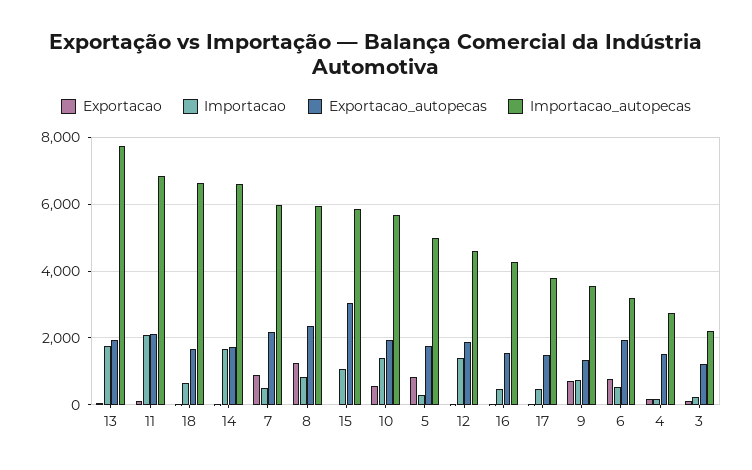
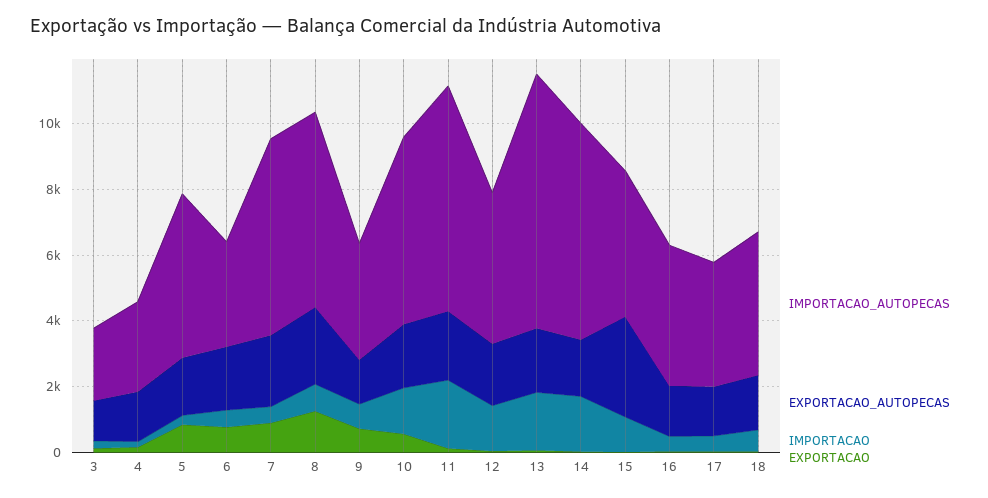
  {
    "Exportacao": {
      "13": 0,
      "11": 200,
      "18": 0,
      "14": 0,
      "7": 800,
      "8": 1200,
      "15": 0,
      "10": 600,
      "5": 800,
      "12": 0,
      "16": 0,
      "17": 0,
      "9": 800,
      "6": 800,
      "4": 200,
      "3": 200
    },
    "Importacao": {
      "13": 1800,
      "11": 2000,
      "18": 600,
      "14": 1600,
      "7": 400,
      "8": 800,
      "15": 1000,
      "10": 1400,
      "5": 200,
      "12": 1400,
      "16": 400,
      "17": 400,
      "9": 800,
      "6": 600,
      "4": 200,
      "3": 200
    },
    "Exportacao_autopecas": {
      "13": 2000,
      "11": 2200,
      "18": 1600,
      "14": 1800,
      "7": 2200,
      "8": 2400,
      "15": 3000,
      "10": 2000,
      "5": 1800,
      "12": 1800,
      "16": 1600,
      "17": 1400,
      "9": 1400,
      "6": 2000,
      "4": 1600,
      "3": 1200
    },
    "Importacao_autopecas": {
      "13": 7800,
      "11": 6800,
-     "18": 6600,
+     "18": 4500,
      "14": 6600,
      "7": 6000,
      "8": 6000,
-     "15": 5800,
+     "15": 4500,
      "10": 5600,
      "5": 5000,
      "12": 4600,
      "16": 4200,
      "17": 3800,
      "9": 3600,
      "6": 3200,
      "4": 2800,
      "3": 2200
    }
  }

